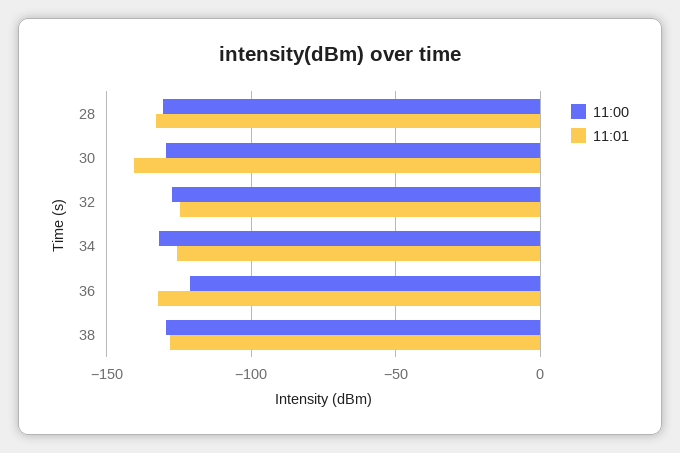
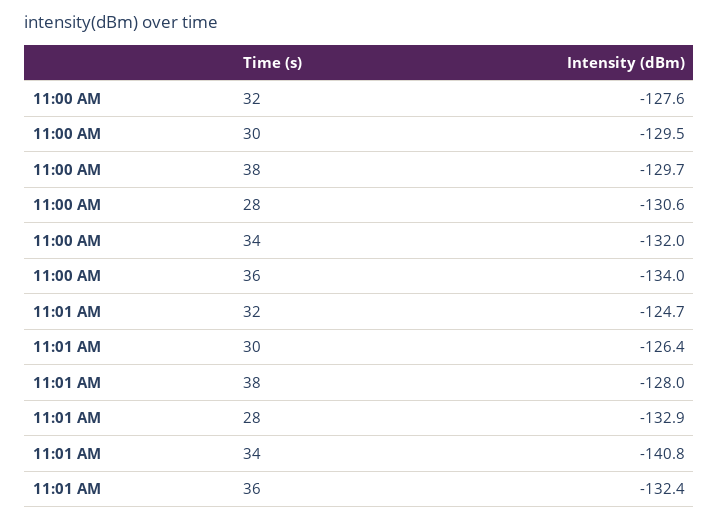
  {
    "11:00": {
      "28": -130.6,
      "30": -129.5,
      "32": -127.6,
      "34": -132,
-     "36": -120,
+     "36": -134,
      "38": -129.7
    },
    "11:01": {
      "28": -132.9,
-     "30": -140,
+     "30": -126.4,
      "32": -124.7,
-     "34": -125,
+     "34": -140.8,
      "36": -132.4,
      "38": -128
    }
  }

